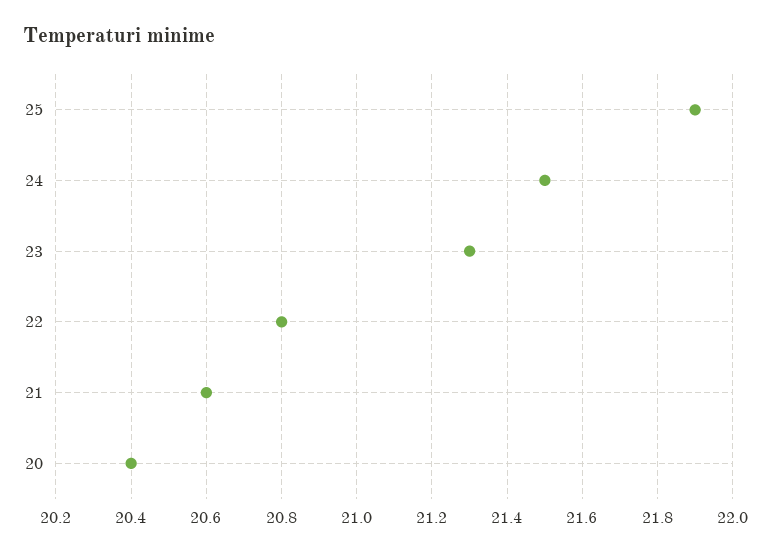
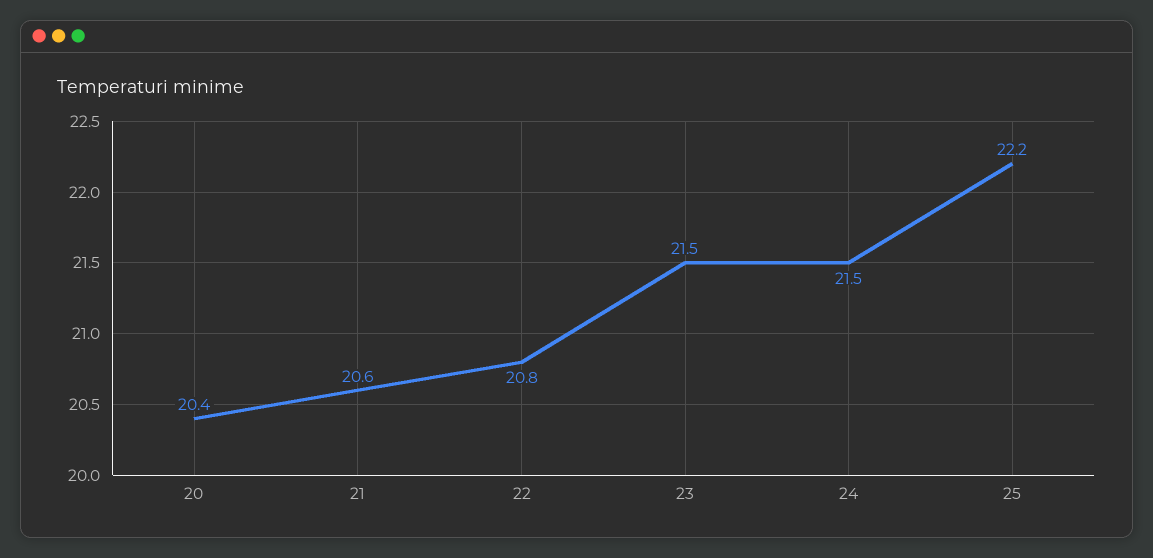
  {
-   "25": 21.9,
+   "25": 22.2,
    "24": 21.5,
-   "23": 21.3,
+   "23": 21.5,
    "22": 20.8,
    "21": 20.6,
    "20": 20.4
  }

